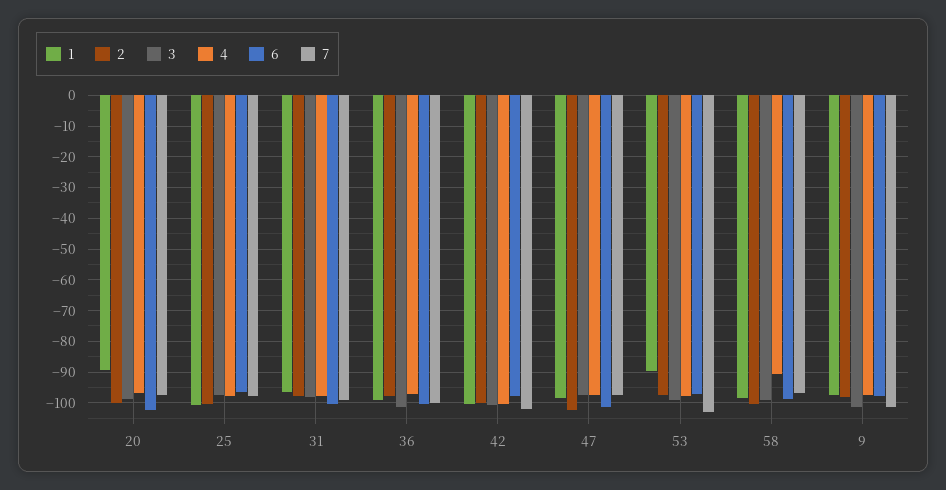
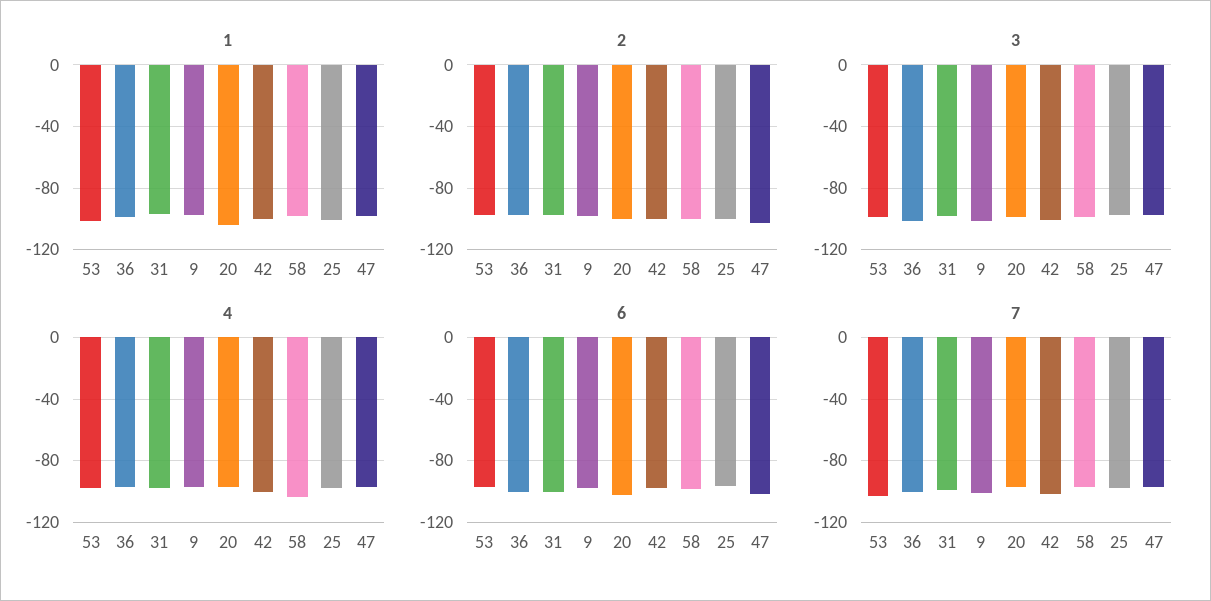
  {
    "1": {
-     "20": -90,
+     "20": -105,
      "25": -100,
      "31": -96,
      "36": -100,
      "42": -100,
      "47": -98,
-     "53": -90,
+     "53": -100,
      "58": -98,
      "9": -98
    },
    "2": {
      "20": -100,
      "25": -100,
      "31": -98,
      "36": -98,
      "42": -100,
      "47": -102,
      "53": -98,
      "58": -100,
      "9": -98
    },
    "3": {
      "20": -98,
      "25": -98,
      "31": -98,
      "36": -102,
      "42": -100,
      "47": -98,
      "53": -100,
      "58": -100,
      "9": -102
    },
    "4": {
      "20": -96,
      "25": -98,
      "31": -98,
      "36": -98,
      "42": -100,
      "47": -98,
      "53": -98,
-     "58": -90,
+     "58": -105,
      "9": -98
    },
    "6": {
      "20": -102,
      "25": -96,
      "31": -100,
      "36": -100,
      "42": -98,
      "47": -102,
      "53": -98,
      "58": -98,
      "9": -98
    },
    "7": {
      "20": -98,
      "25": -98,
      "31": -100,
      "36": -100,
      "42": -102,
      "47": -98,
      "53": -102,
      "58": -96,
      "9": -102
    }
  }

